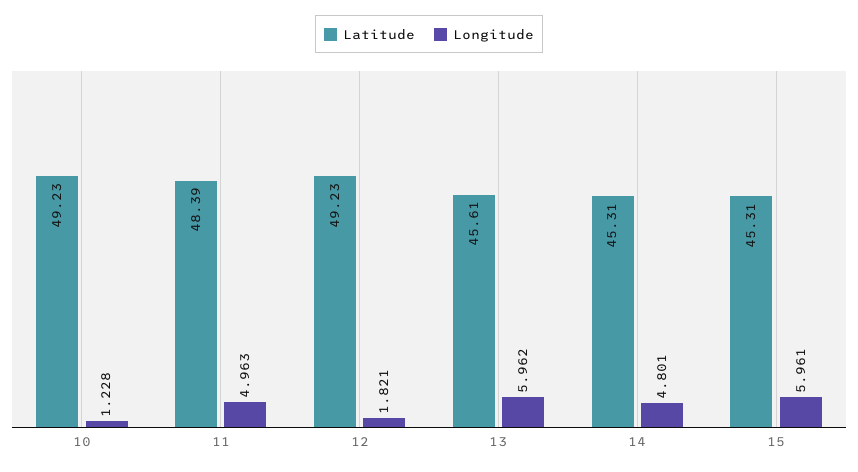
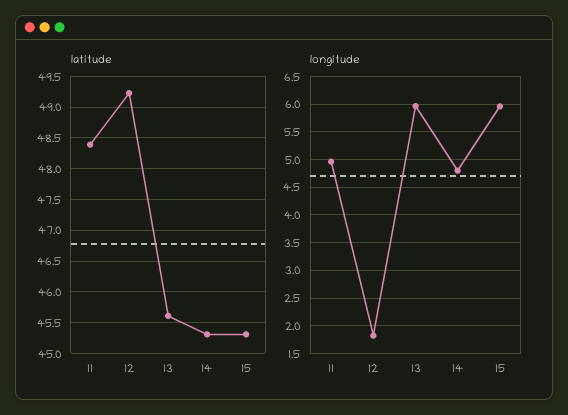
  {
    "Latitude": {
-     "10": 49.23,
      "11": 48.39,
      "12": 49.23,
      "13": 45.61,
      "14": 45.31,
      "15": 45.31
    },
    "Longitude": {
-     "10": 1.228,
      "11": 4.963,
      "12": 1.821,
      "13": 5.962,
      "14": 4.801,
      "15": 5.961
    }
  }

